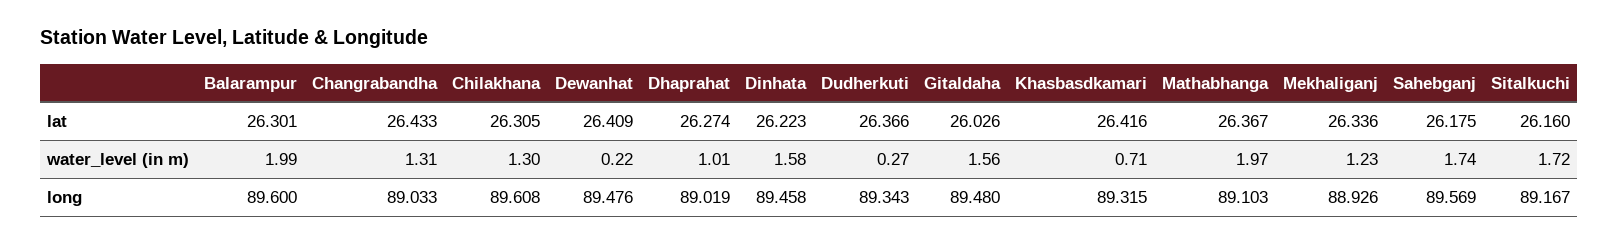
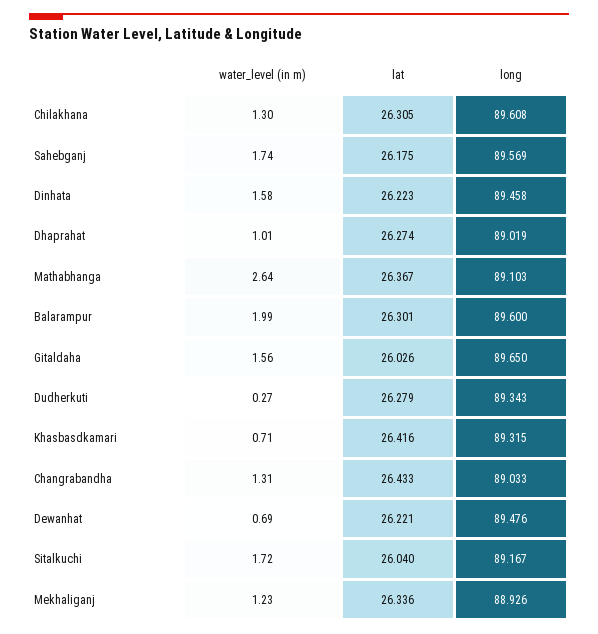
  {
    "Balarampur": {
      "lat": 26.301,
      "water_level (in m)": 1.99,
      "long": 89.6
    },
    "Changrabandha": {
      "lat": 26.433,
      "water_level (in m)": 1.31,
      "long": 89.033
    },
    "Chilakhana": {
      "lat": 26.305,
      "water_level (in m)": 1.3,
      "long": 89.608
    },
    "Dewanhat": {
-     "lat": 26.409,
+     "lat": 26.221,
-     "water_level (in m)": 0.22,
+     "water_level (in m)": 0.69,
      "long": 89.476
    },
    "Dhaprahat": {
      "lat": 26.274,
      "water_level (in m)": 1.01,
      "long": 89.019
    },
    "Dinhata": {
      "lat": 26.223,
      "water_level (in m)": 1.58,
      "long": 89.458
    },
    "Dudherkuti": {
-     "lat": 26.366,
+     "lat": 26.279,
      "water_level (in m)": 0.27,
      "long": 89.343
    },
    "Gitaldaha": {
      "lat": 26.026,
      "water_level (in m)": 1.56,
-     "long": 89.48
+     "long": 89.65
    },
    "Khasbasdkamari": {
      "lat": 26.416,
      "water_level (in m)": 0.71,
      "long": 89.315
    },
    "Mathabhanga": {
      "lat": 26.367,
-     "water_level (in m)": 1.97,
+     "water_level (in m)": 2.64,
      "long": 89.103
    },
    "Mekhaliganj": {
      "lat": 26.336,
      "water_level (in m)": 1.23,
      "long": 88.926
    },
    "Sahebganj": {
      "lat": 26.175,
      "water_level (in m)": 1.74,
      "long": 89.569
    },
    "Sitalkuchi": {
-     "lat": 26.16,
+     "lat": 26.04,
      "water_level (in m)": 1.72,
      "long": 89.167
    }
  }

